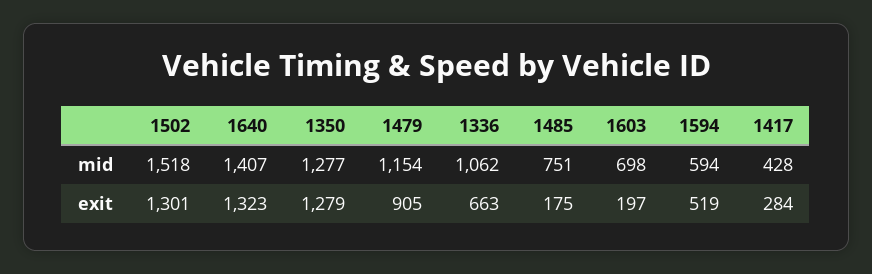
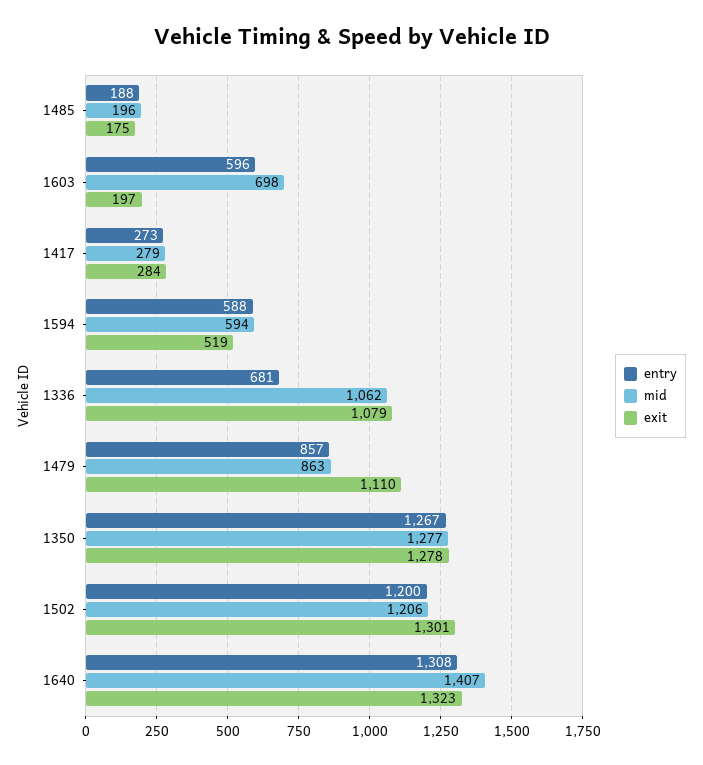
  {
    "mid": {
-     "1502": 1518,
+     "1502": 1206,
      "1640": 1407,
      "1350": 1277,
-     "1479": 1154,
+     "1479": 863,
      "1336": 1062,
-     "1485": 751,
+     "1485": 196,
      "1603": 698,
      "1594": 594,
-     "1417": 428
+     "1417": 279
    },
    "exit": {
      "1502": 1301,
      "1640": 1323,
-     "1350": 1279,
+     "1350": 1278,
-     "1479": 905,
+     "1479": 1110,
-     "1336": 663,
+     "1336": 1079,
      "1485": 175,
      "1603": 197,
      "1594": 519,
      "1417": 284
-   }
+   },
+   "entry": {
+     "1485": 188,
+     "1603": 596,
+     "1417": 273,
+     "1594": 588,
+     "1336": 681,
+     "1479": 857,
+     "1350": 1267,
+     "1502": 1200,
+     "1640": 1308
+   }
  }

